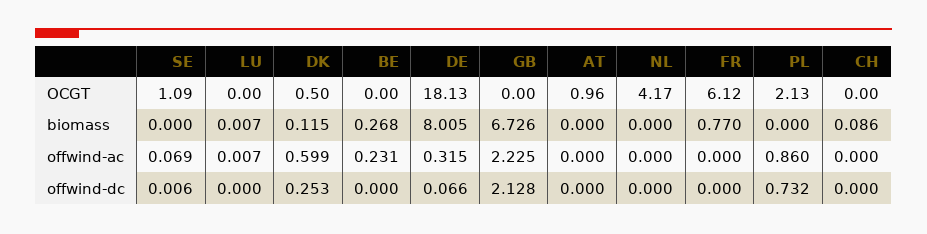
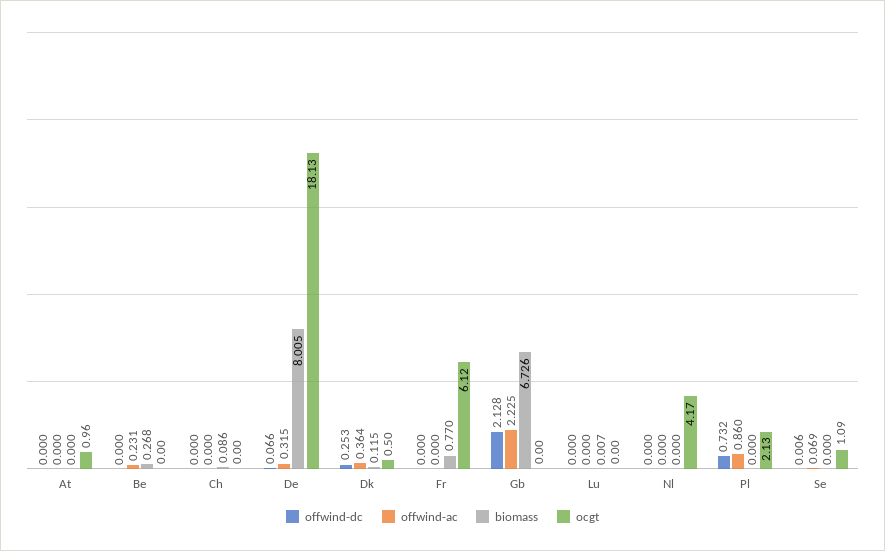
  {
    "OCGT": {
      "SE": 1.09,
      "LU": 0,
      "DK": 0.5,
      "BE": 0,
      "DE": 18.13,
      "GB": 0,
      "AT": 0.96,
      "NL": 4.17,
      "FR": 6.12,
      "PL": 2.13,
      "CH": 0
    },
    "biomass": {
      "SE": 0,
      "LU": 0.007,
      "DK": 0.115,
      "BE": 0.268,
      "DE": 8.005,
      "GB": 6.726,
      "AT": 0,
      "NL": 0,
      "FR": 0.77,
      "PL": 0,
      "CH": 0.086
    },
    "offwind-ac": {
      "SE": 0.069,
-     "LU": 0.007,
+     "LU": 0,
-     "DK": 0.599,
+     "DK": 0.364,
      "BE": 0.231,
      "DE": 0.315,
      "GB": 2.225,
      "AT": 0,
      "NL": 0,
      "FR": 0,
      "PL": 0.86,
      "CH": 0
    },
    "offwind-dc": {
      "SE": 0.006,
      "LU": 0,
      "DK": 0.253,
      "BE": 0,
      "DE": 0.066,
      "GB": 2.128,
      "AT": 0,
      "NL": 0,
      "FR": 0,
      "PL": 0.732,
      "CH": 0
    }
  }

